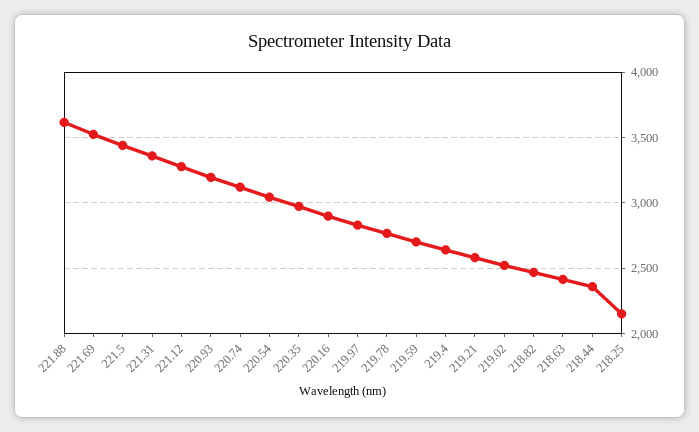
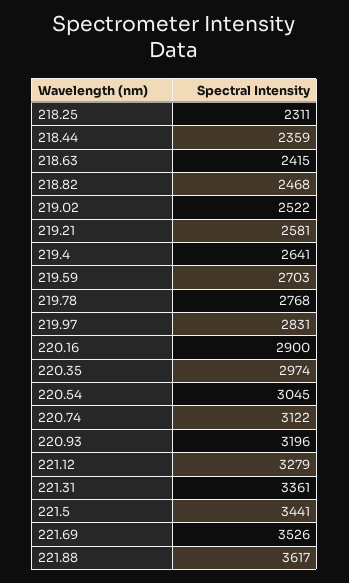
  {
    "221.88": 3617,
    "221.69": 3526,
    "221.5": 3441,
    "221.31": 3361,
    "221.12": 3279,
    "220.93": 3196,
    "220.74": 3122,
    "220.54": 3045,
    "220.35": 2974,
    "220.16": 2900,
    "219.97": 2831,
    "219.78": 2768,
    "219.59": 2703,
    "219.4": 2641,
    "219.21": 2581,
    "219.02": 2522,
    "218.82": 2468,
    "218.63": 2415,
    "218.44": 2359,
-   "218.25": 2150
+   "218.25": 2311
  }

